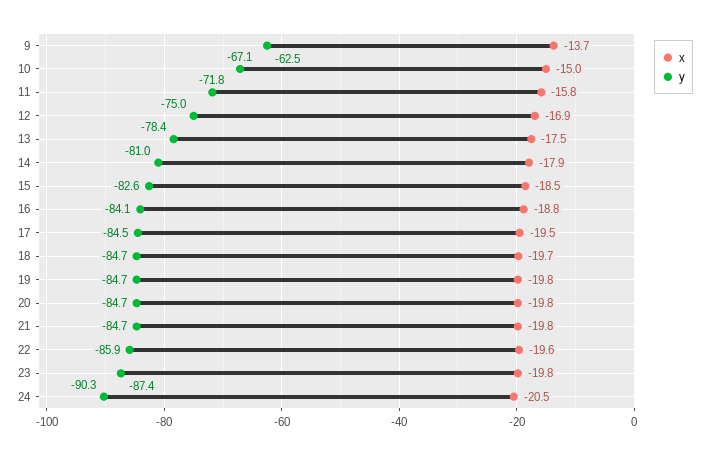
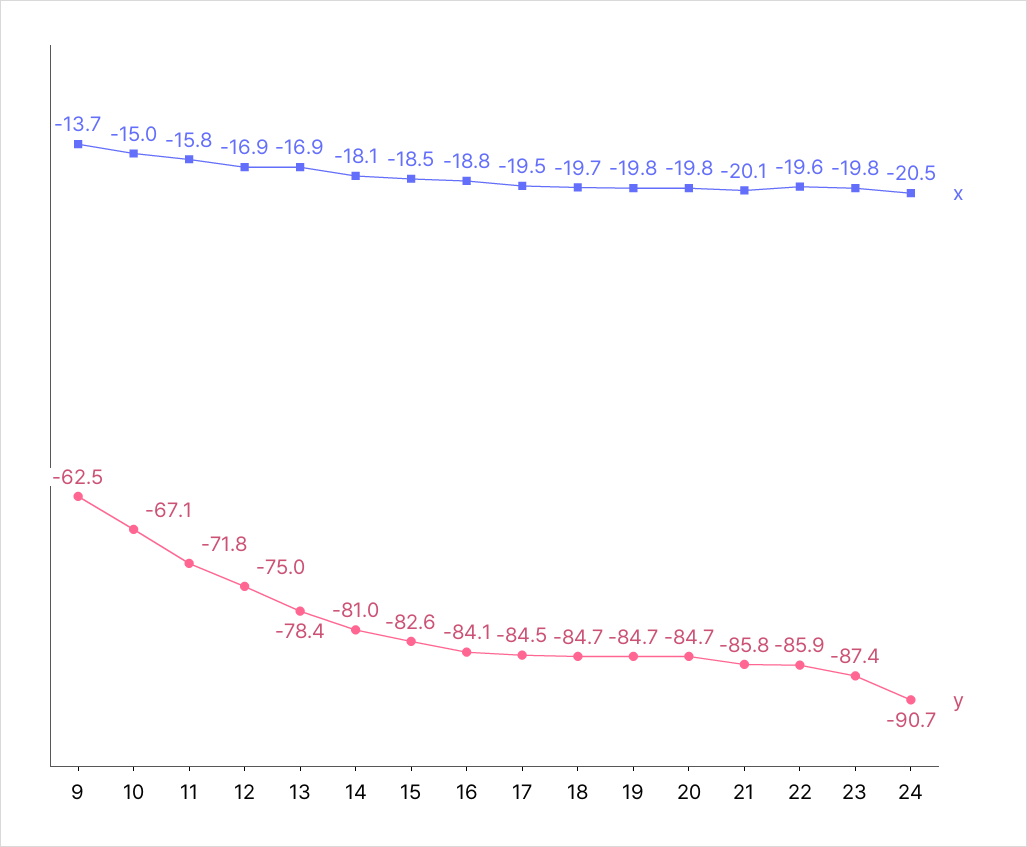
  {
    "x": {
      "9": -13.7,
      "10": -15,
      "11": -15.8,
      "12": -16.9,
-     "13": -17.5,
+     "13": -16.9,
-     "14": -17.9,
+     "14": -18.1,
      "15": -18.5,
      "16": -18.8,
      "17": -19.5,
      "18": -19.7,
      "19": -19.8,
      "20": -19.8,
-     "21": -19.8,
+     "21": -20.1,
      "22": -19.6,
      "23": -19.8,
      "24": -20.5
    },
    "y": {
      "9": -62.5,
      "10": -67.1,
      "11": -71.8,
      "12": -75,
      "13": -78.4,
      "14": -81,
      "15": -82.6,
      "16": -84.1,
      "17": -84.5,
      "18": -84.7,
      "19": -84.7,
      "20": -84.7,
-     "21": -84.7,
+     "21": -85.8,
      "22": -85.9,
      "23": -87.4,
-     "24": -90.3
+     "24": -90.7
    }
  }

